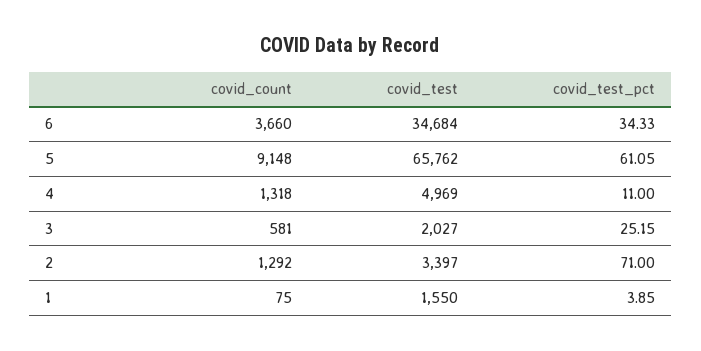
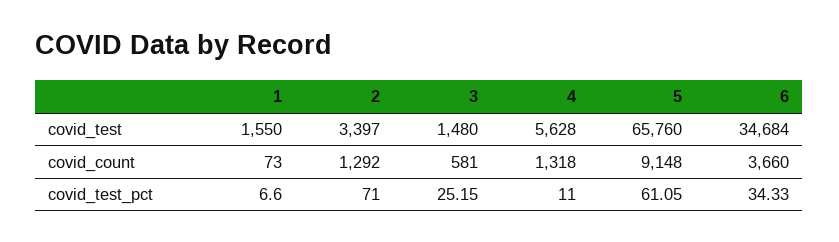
  {
    "covid_count": {
      "6": 3660,
      "5": 9148,
      "4": 1318,
      "3": 581,
      "2": 1292,
-     "1": 75
+     "1": 73
    },
    "covid_test": {
      "6": 34684,
-     "5": 65762,
+     "5": 65760,
-     "4": 4969,
+     "4": 5628,
-     "3": 2027,
+     "3": 1480,
      "2": 3397,
      "1": 1550
    },
    "covid_test_pct": {
      "6": 34.33,
      "5": 61.05,
      "4": 11,
      "3": 25.15,
      "2": 71,
-     "1": 3.85
+     "1": 6.6
    }
  }

